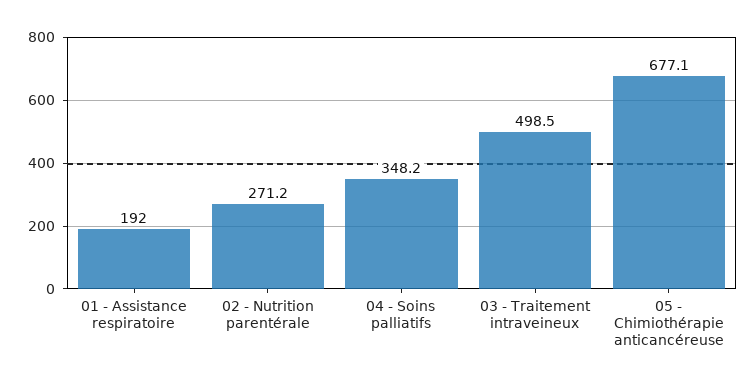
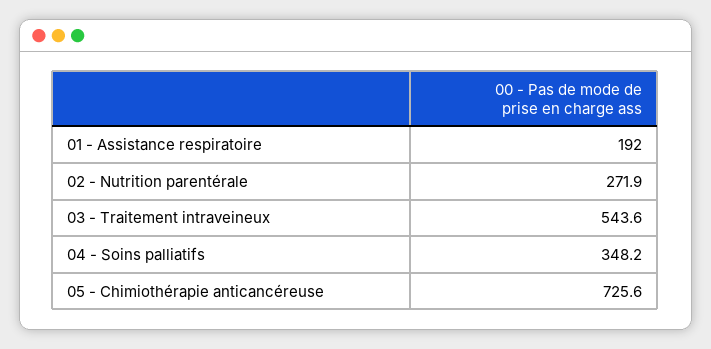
  {
    "01 - Assistance respiratoire": 192,
-   "02 - Nutrition parentérale": 271.2,
+   "02 - Nutrition parentérale": 271.9,
    "04 - Soins palliatifs": 348.2,
-   "03 - Traitement intraveineux": 498.5,
+   "03 - Traitement intraveineux": 543.6,
-   "05 - Chimiothérapie anticancéreuse": 677.1
+   "05 - Chimiothérapie anticancéreuse": 725.6
  }

